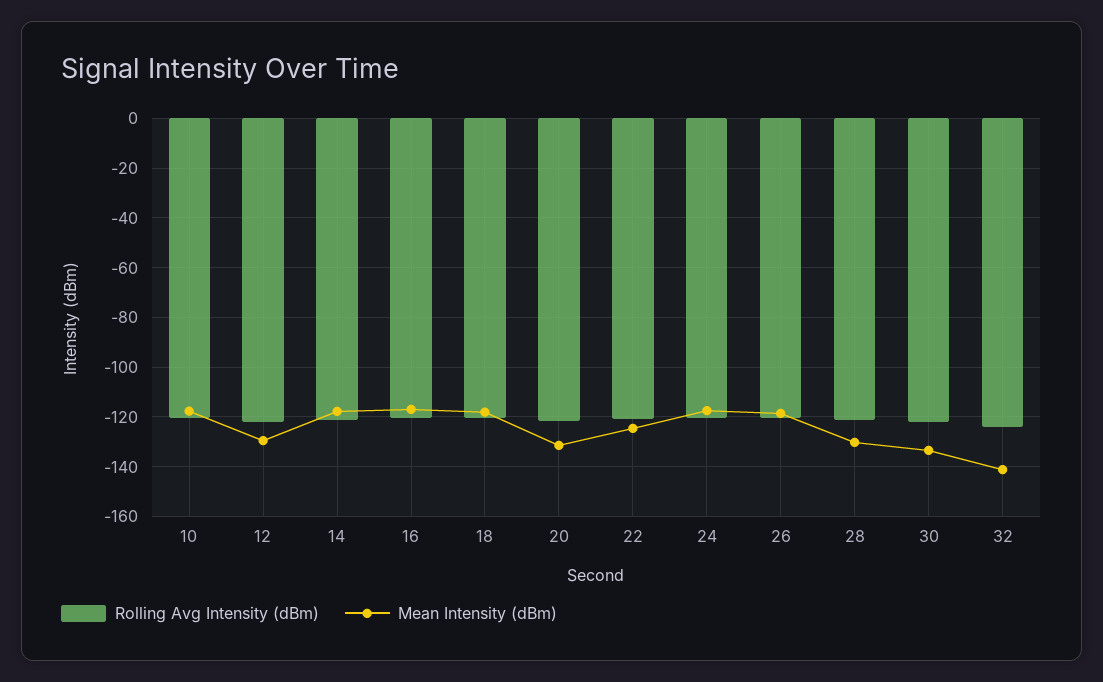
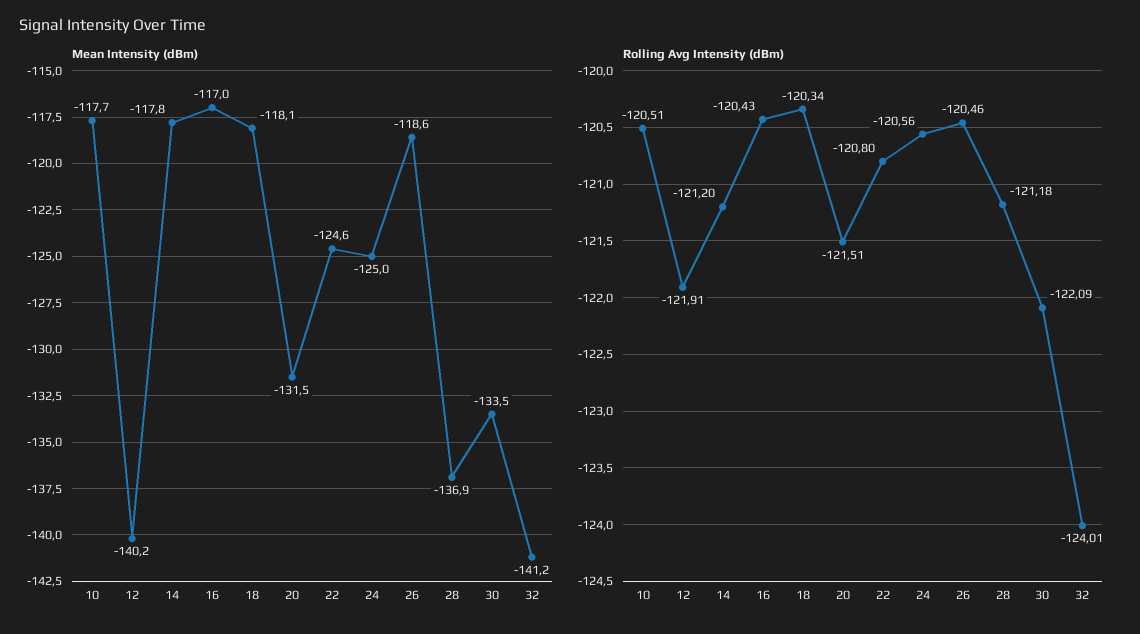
  {
    "Rolling Avg Intensity (dBm)": {
      "10": -120.51,
      "12": -121.91,
      "14": -121.2,
      "16": -120.43,
      "18": -120.34,
      "20": -121.51,
      "22": -120.8,
      "24": -120.56,
      "26": -120.46,
      "28": -121.18,
      "30": -122.09,
      "32": -124.01
    },
    "Mean Intensity (dBm)": {
      "10": -117.7,
-     "12": -130,
+     "12": -140.2,
      "14": -117.8,
      "16": -117,
      "18": -118.1,
      "20": -131.5,
      "22": -124.6,
-     "24": -117.5,
+     "24": -125,
      "26": -118.6,
-     "28": -130,
+     "28": -136.9,
      "30": -133.5,
      "32": -141.2
    }
  }

